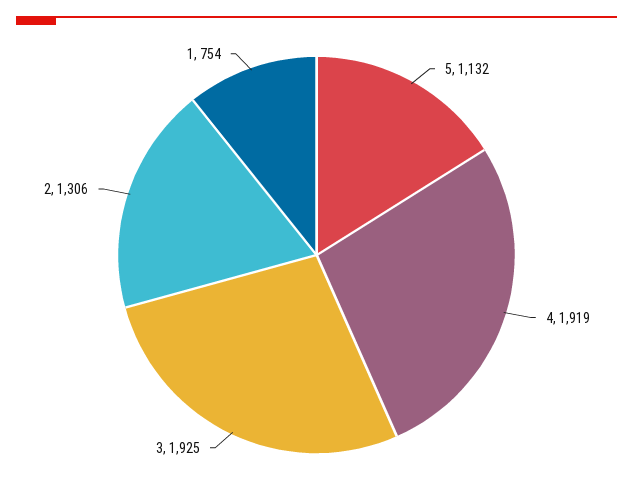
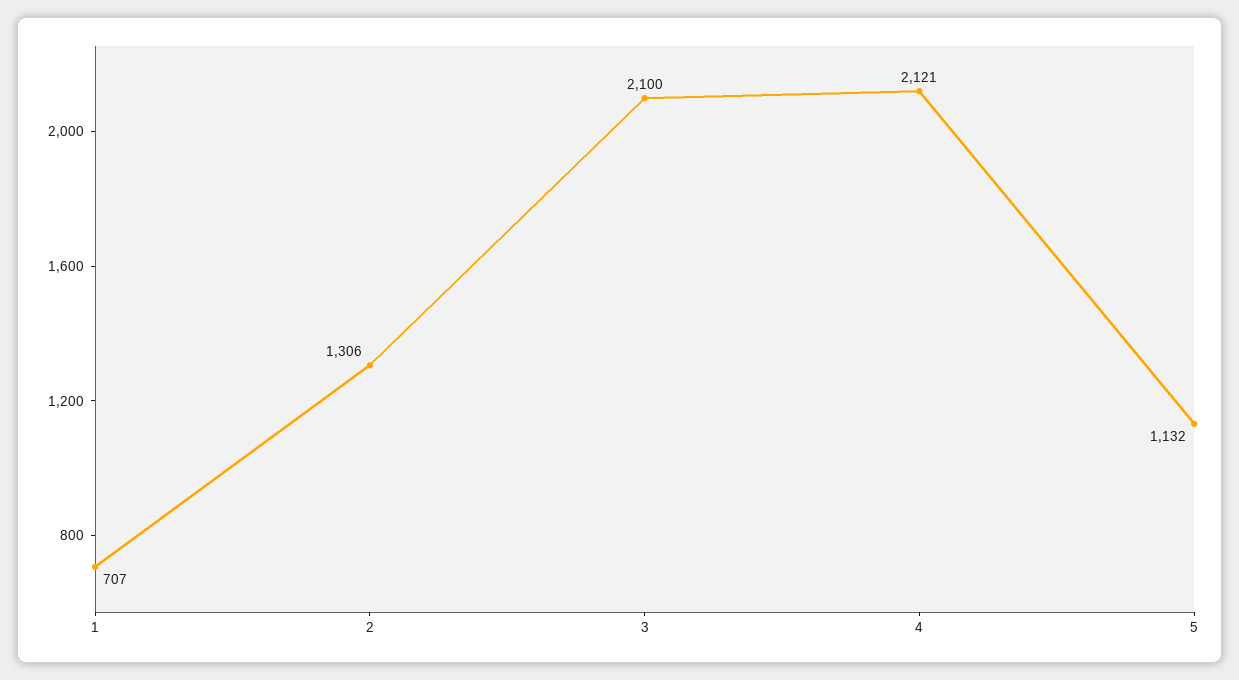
  {
    "5": 1132,
-   "4": 1919,
+   "4": 2121,
-   "3": 1925,
+   "3": 2100,
    "2": 1306,
-   "1": 754
+   "1": 707
  }

